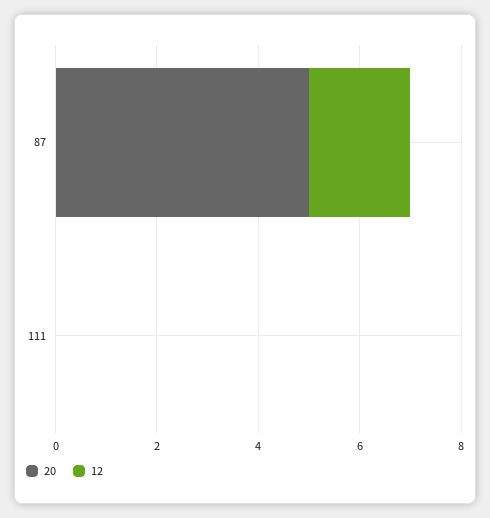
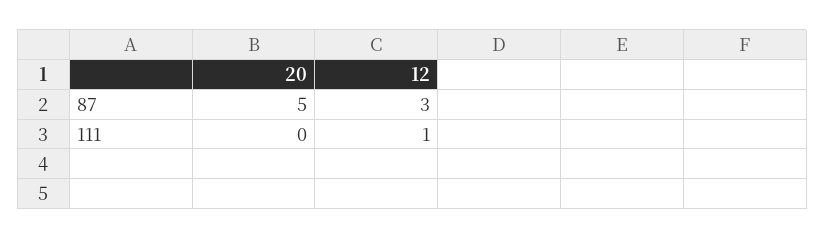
  {
    "20": {
      "87": 5,
      "111": 0
    },
    "12": {
-     "87": 2,
+     "87": 3,
-     "111": 0
+     "111": 1
    }
  }

